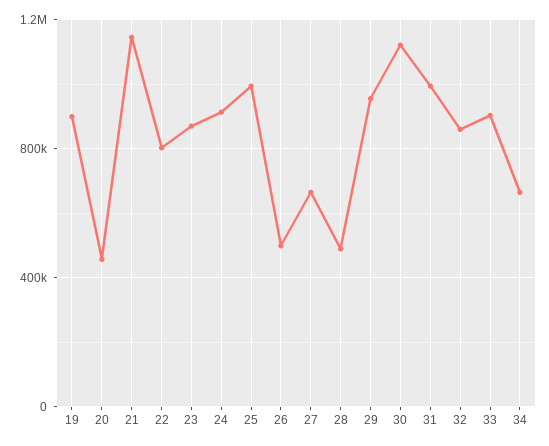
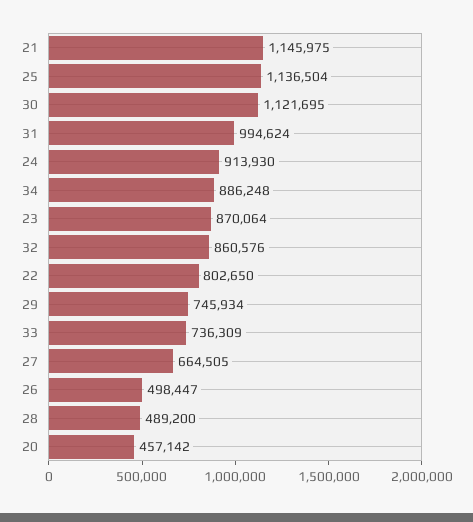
  {
-   "19": 900000,
    "20": 457142,
    "21": 1145975,
    "22": 802650,
    "23": 870064,
    "24": 913930,
-   "25": 1000000,
+   "25": 1136504,
    "26": 498447,
    "27": 664505,
    "28": 489200,
-   "29": 950000,
+   "29": 745934,
    "30": 1121695,
    "31": 994624,
    "32": 860576,
-   "33": 900000,
+   "33": 736309,
-   "34": 650000
+   "34": 886248
  }

